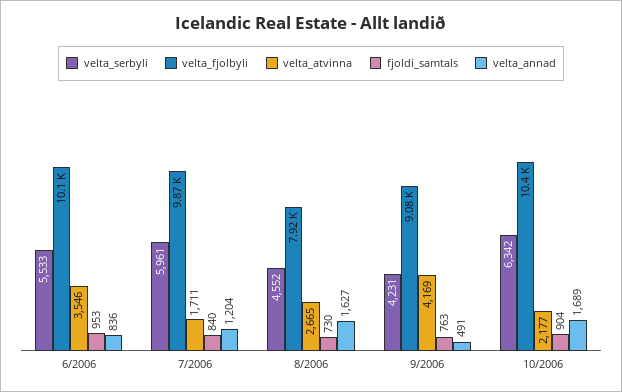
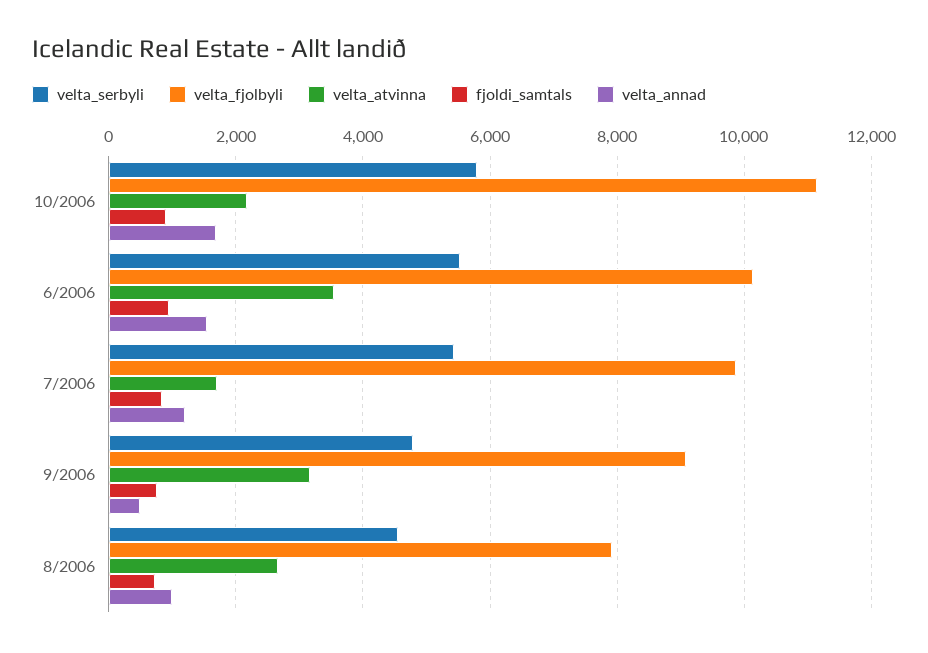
  {
    "velta_serbyli": {
      "6/2006": 5533,
-     "7/2006": 5961,
+     "7/2006": 5400,
      "8/2006": 4552,
-     "9/2006": 4231,
+     "9/2006": 4800,
-     "10/2006": 6342
+     "10/2006": 5800
    },
    "velta_fjolbyli": {
      "6/2006": 10100,
      "7/2006": 9870,
      "8/2006": 7920,
      "9/2006": 9080,
-     "10/2006": 10400
+     "10/2006": 11200
    },
    "velta_atvinna": {
      "6/2006": 3546,
      "7/2006": 1711,
      "8/2006": 2665,
-     "9/2006": 4169,
+     "9/2006": 3200,
      "10/2006": 2177
    },
    "fjoldi_samtals": {
      "6/2006": 953,
      "7/2006": 840,
      "8/2006": 730,
      "9/2006": 763,
      "10/2006": 904
    },
    "velta_annad": {
-     "6/2006": 836,
+     "6/2006": 1600,
      "7/2006": 1204,
-     "8/2006": 1627,
+     "8/2006": 1000,
      "9/2006": 491,
      "10/2006": 1689
    }
  }

